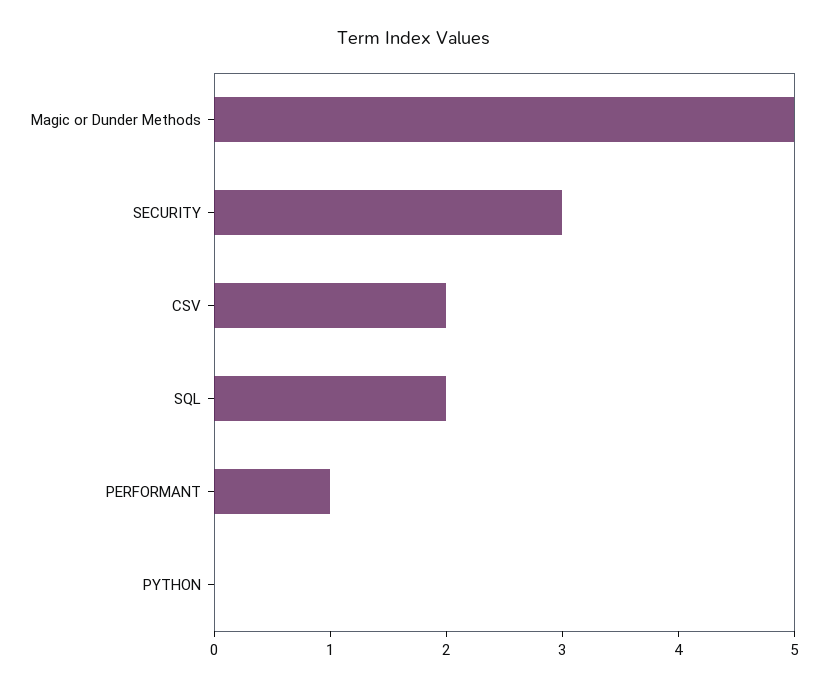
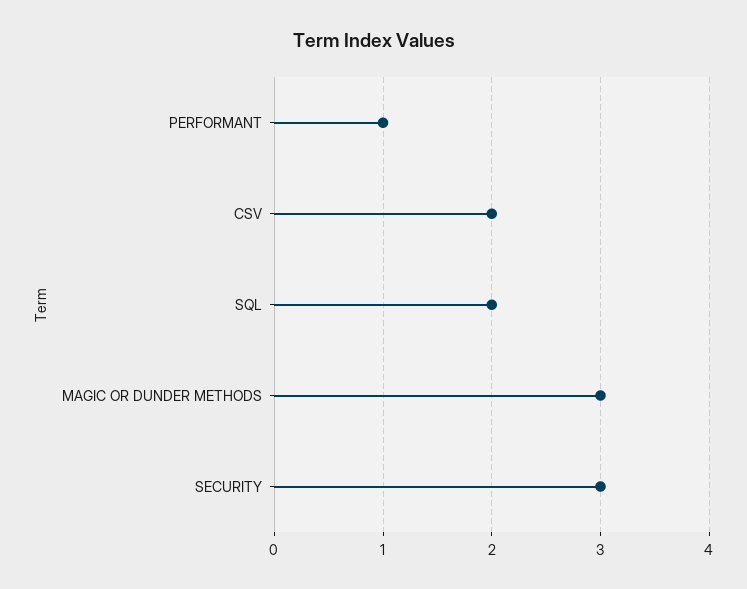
  {
-   "Magic or Dunder Methods": 5,
+   "Magic or Dunder Methods": 3,
    "SECURITY": 3,
    "CSV": 2,
    "SQL": 2,
-   "PERFORMANT": 1,
+   "PERFORMANT": 1
-   "PYTHON": 0
  }

